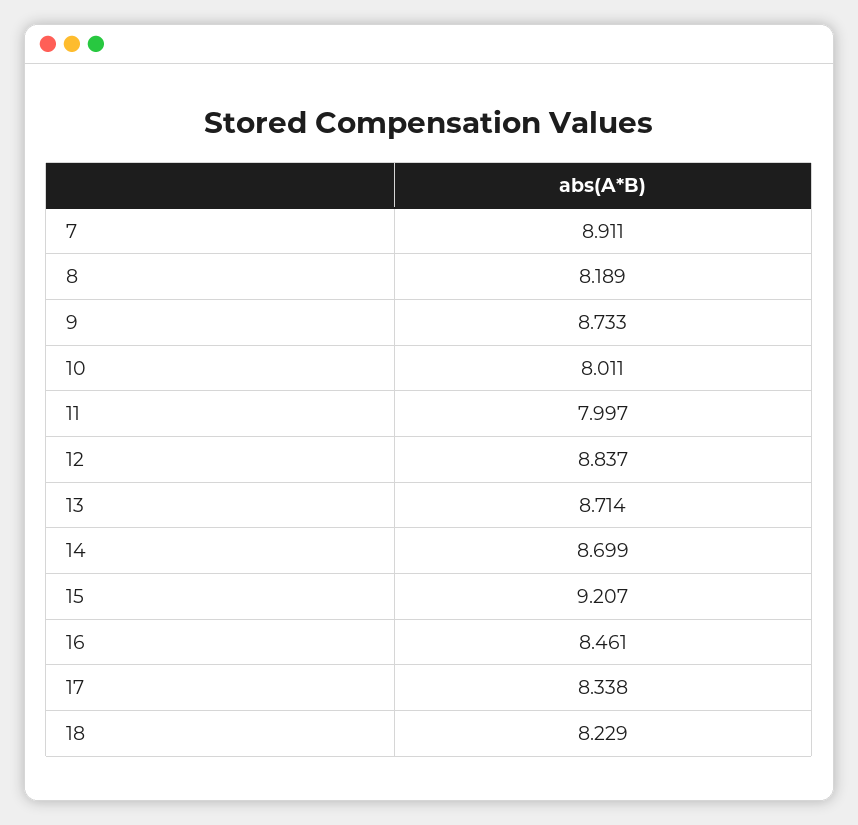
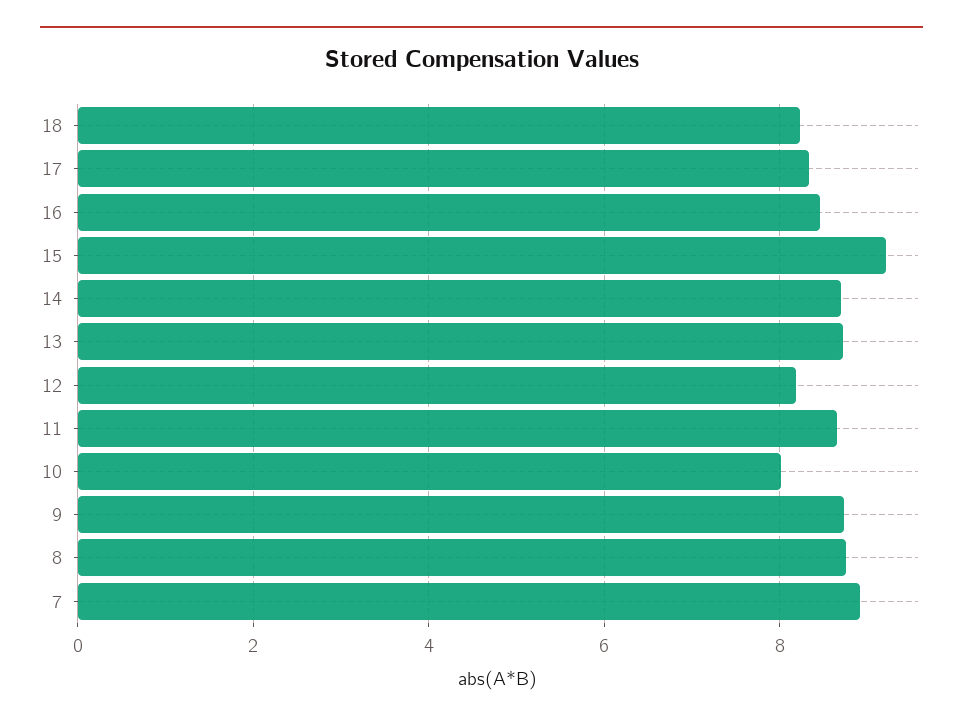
  {
    "7": 8.911,
-   "8": 8.189,
+   "8": 8.8,
    "9": 8.733,
    "10": 8.011,
-   "11": 7.997,
+   "11": 8.6,
-   "12": 8.837,
+   "12": 8.2,
    "13": 8.714,
    "14": 8.699,
    "15": 9.207,
    "16": 8.461,
    "17": 8.338,
    "18": 8.229
  }

